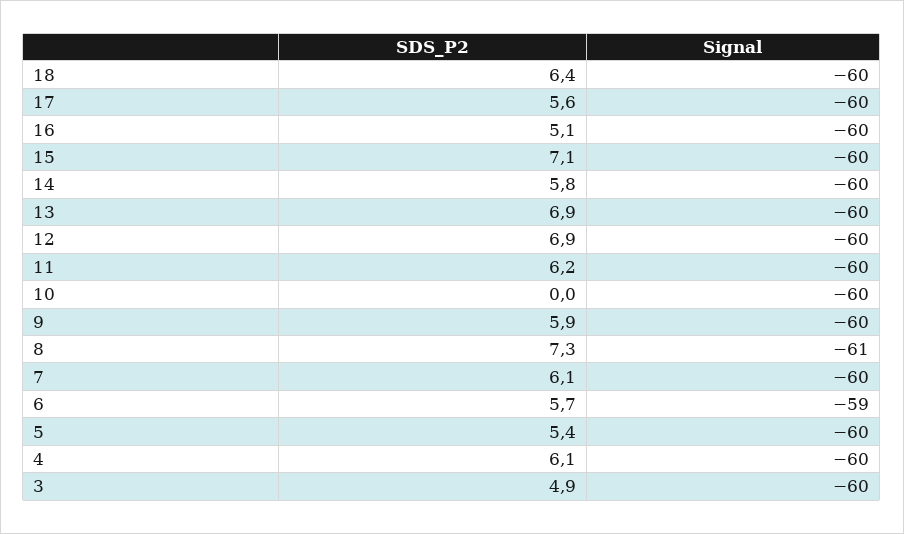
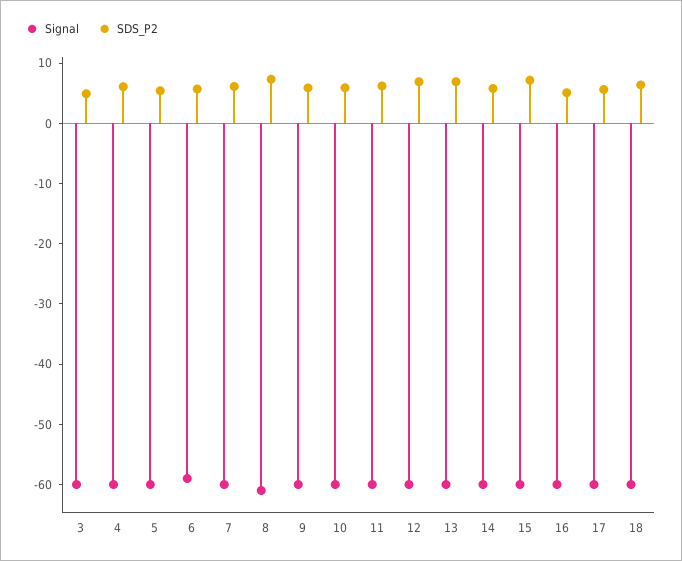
  {
    "SDS_P2": {
      "18": 6.4,
      "17": 5.6,
      "16": 5.1,
      "15": 7.1,
      "14": 5.8,
      "13": 6.9,
      "12": 6.9,
      "11": 6.2,
-     "10": 0,
+     "10": 6,
      "9": 5.9,
      "8": 7.3,
      "7": 6.1,
      "6": 5.7,
      "5": 5.4,
      "4": 6.1,
      "3": 4.9
    },
    "Signal": {
      "18": -60,
      "17": -60,
      "16": -60,
      "15": -60,
      "14": -60,
      "13": -60,
      "12": -60,
      "11": -60,
      "10": -60,
      "9": -60,
      "8": -61,
      "7": -60,
      "6": -59,
      "5": -60,
      "4": -60,
      "3": -60
    }
  }

